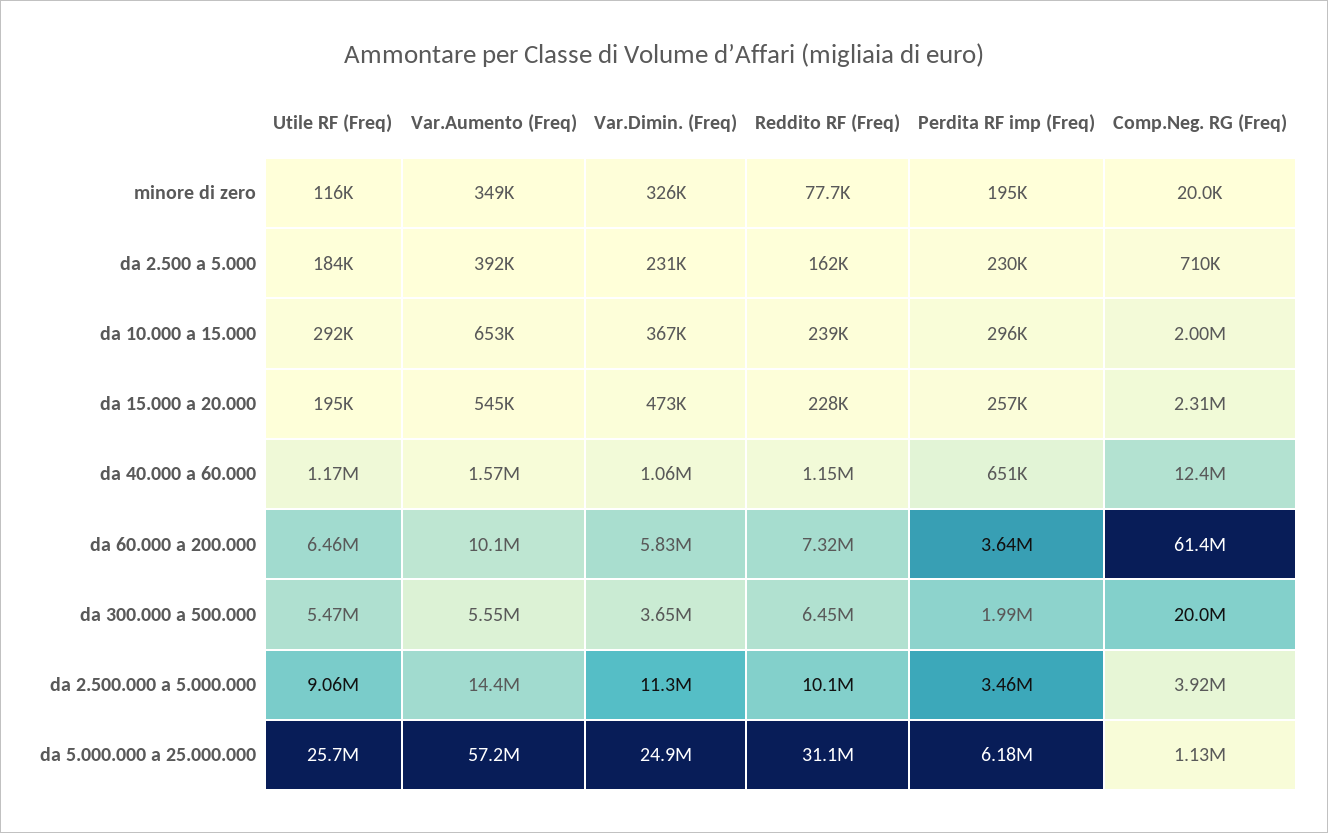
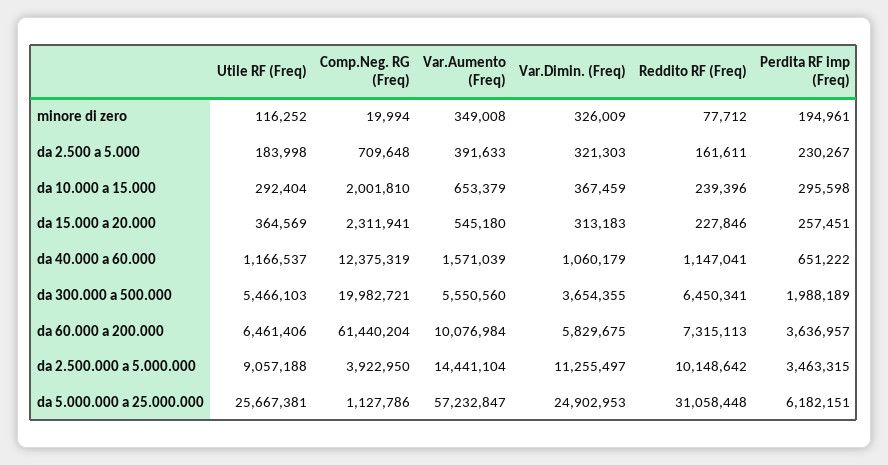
  {
    "Utile RF (Freq)": {
      "minore di zero": 116252,
      "da 2.500 a 5.000": 183998,
      "da 10.000 a 15.000": 292404,
-     "da 15.000 a 20.000": 195000,
+     "da 15.000 a 20.000": 364569,
      "da 40.000 a 60.000": 1166537,
      "da 60.000 a 200.000": 6461406,
      "da 300.000 a 500.000": 5466103,
      "da 2.500.000 a 5.000.000": 9057188,
      "da 5.000.000 a 25.000.000": 25667381
    },
    "Var.Aumento (Freq)": {
      "minore di zero": 349008,
      "da 2.500 a 5.000": 391633,
      "da 10.000 a 15.000": 653379,
      "da 15.000 a 20.000": 545180,
      "da 40.000 a 60.000": 1571039,
      "da 60.000 a 200.000": 10076984,
      "da 300.000 a 500.000": 5550560,
      "da 2.500.000 a 5.000.000": 14441104,
      "da 5.000.000 a 25.000.000": 57232847
    },
    "Var.Dimin. (Freq)": {
      "minore di zero": 326009,
-     "da 2.500 a 5.000": 231000,
+     "da 2.500 a 5.000": 321303,
      "da 10.000 a 15.000": 367459,
-     "da 15.000 a 20.000": 473000,
+     "da 15.000 a 20.000": 313183,
      "da 40.000 a 60.000": 1060179,
      "da 60.000 a 200.000": 5829675,
      "da 300.000 a 500.000": 3654355,
      "da 2.500.000 a 5.000.000": 11255497,
      "da 5.000.000 a 25.000.000": 24902953
    },
    "Reddito RF (Freq)": {
      "minore di zero": 77712,
      "da 2.500 a 5.000": 161611,
      "da 10.000 a 15.000": 239396,
      "da 15.000 a 20.000": 227846,
      "da 40.000 a 60.000": 1147041,
      "da 60.000 a 200.000": 7315113,
      "da 300.000 a 500.000": 6450341,
      "da 2.500.000 a 5.000.000": 10148642,
      "da 5.000.000 a 25.000.000": 31058448
    },
    "Perdita RF imp (Freq)": {
      "minore di zero": 194961,
      "da 2.500 a 5.000": 230267,
      "da 10.000 a 15.000": 295598,
      "da 15.000 a 20.000": 257451,
      "da 40.000 a 60.000": 651222,
      "da 60.000 a 200.000": 3636957,
      "da 300.000 a 500.000": 1988189,
      "da 2.500.000 a 5.000.000": 3463315,
      "da 5.000.000 a 25.000.000": 6182151
    },
    "Comp.Neg. RG (Freq)": {
      "minore di zero": 19994,
      "da 2.500 a 5.000": 709648,
      "da 10.000 a 15.000": 2001810,
      "da 15.000 a 20.000": 2311941,
      "da 40.000 a 60.000": 12375319,
      "da 60.000 a 200.000": 61440204,
      "da 300.000 a 500.000": 19982721,
      "da 2.500.000 a 5.000.000": 3922950,
      "da 5.000.000 a 25.000.000": 1127786
    }
  }

